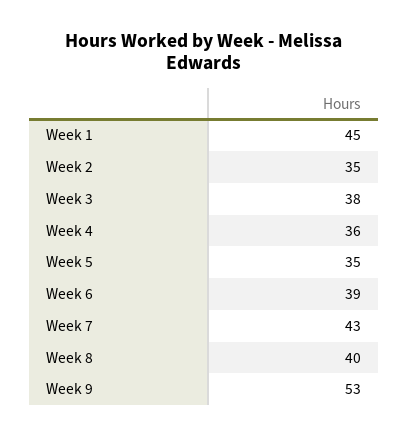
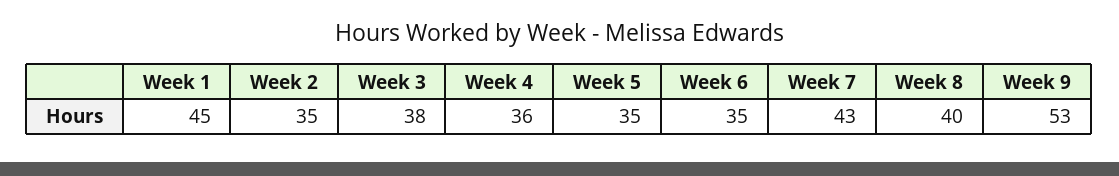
  {
    "Week 1": 45,
    "Week 2": 35,
    "Week 3": 38,
    "Week 4": 36,
    "Week 5": 35,
-   "Week 6": 39,
+   "Week 6": 35,
    "Week 7": 43,
    "Week 8": 40,
    "Week 9": 53
  }

